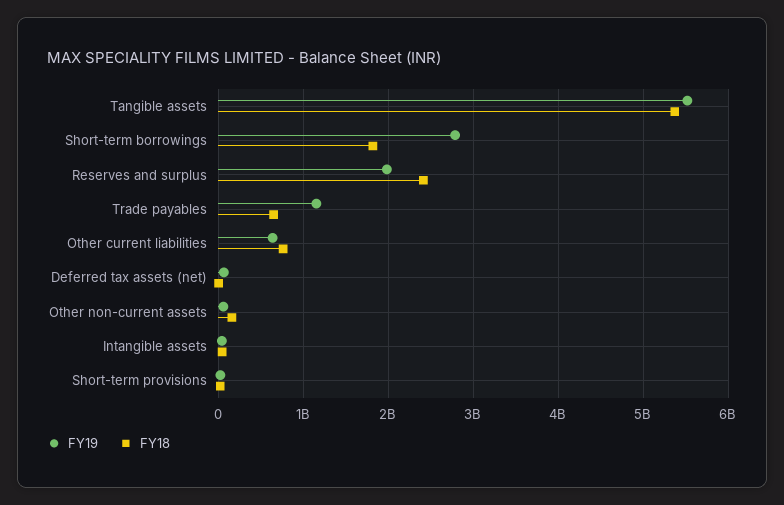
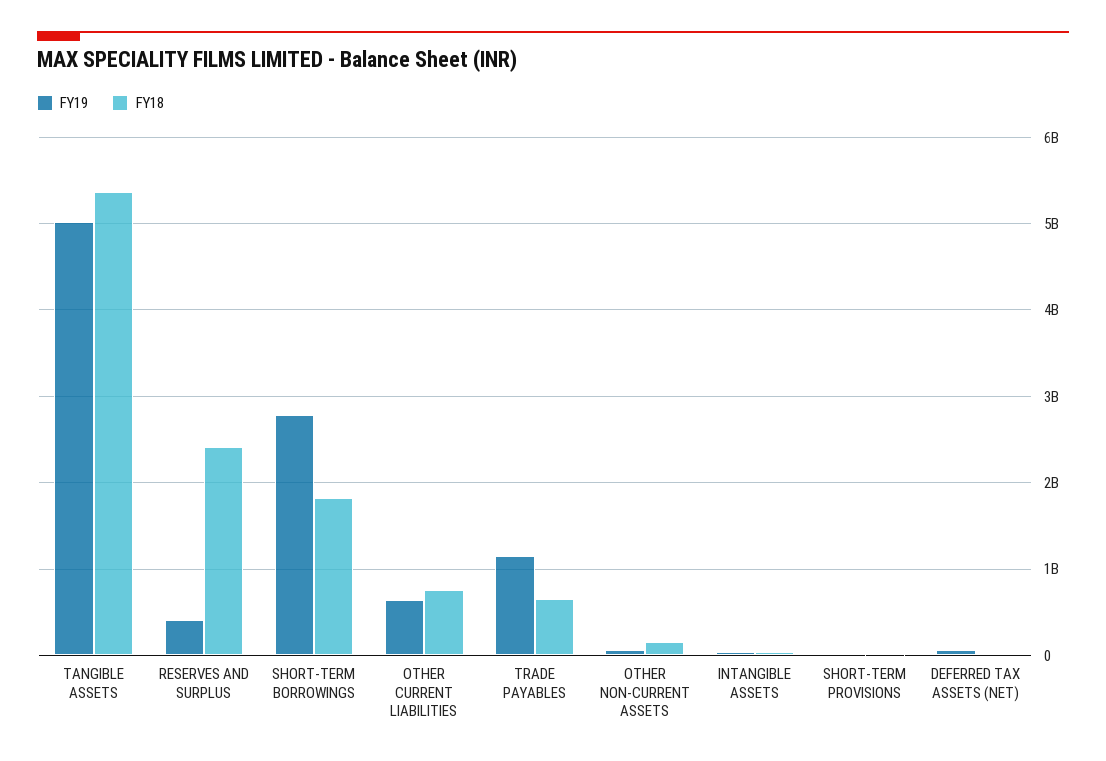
  {
    "FY19": {
-     "Tangible assets": 5500000000,
+     "Tangible assets": 5000000000,
      "Short-term borrowings": 2800000000,
-     "Reserves and surplus": 2000000000,
+     "Reserves and surplus": 400000000,
      "Trade payables": 1200000000,
      "Other current liabilities": 600000000,
      "Deferred tax assets (net)": 100000000,
      "Other non-current assets": 100000000,
      "Intangible assets": 0,
      "Short-term provisions": 0
    },
    "FY18": {
      "Tangible assets": 5400000000,
      "Short-term borrowings": 1800000000,
      "Reserves and surplus": 2400000000,
      "Trade payables": 600000000,
      "Other current liabilities": 800000000,
      "Deferred tax assets (net)": 0,
      "Other non-current assets": 200000000,
      "Intangible assets": 0,
      "Short-term provisions": 0
    }
  }

